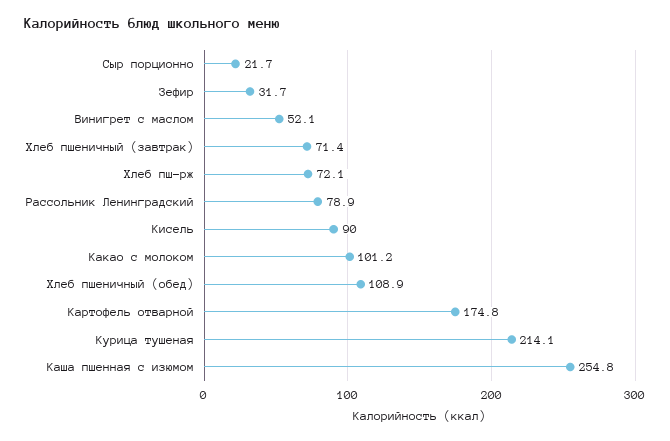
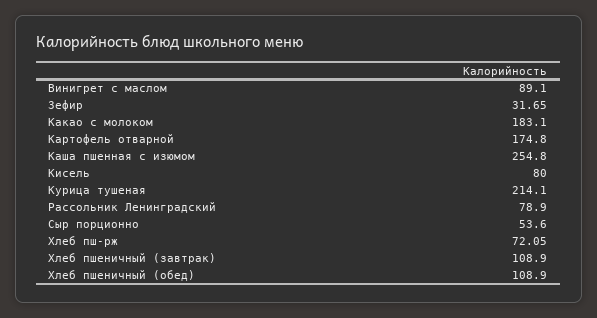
  {
-   "Сыр порционно": 21.7,
+   "Сыр порционно": 53.6,
    "Зефир": 31.65,
-   "Винигрет с маслом": 52.1,
+   "Винигрет с маслом": 89.1,
-   "Хлеб пшеничный (завтрак)": 71.4,
+   "Хлеб пшеничный (завтрак)": 108.9,
    "Хлеб пш-рж": 72.05,
    "Рассольник Ленинградский": 78.9,
-   "Кисель": 90,
+   "Кисель": 80,
-   "Какао с молоком": 101.2,
+   "Какао с молоком": 183.1,
    "Хлеб пшеничный (обед)": 108.9,
    "Картофель отварной": 174.8,
    "Курица тушеная": 214.1,
    "Каша пшенная с изюмом": 254.8
  }

